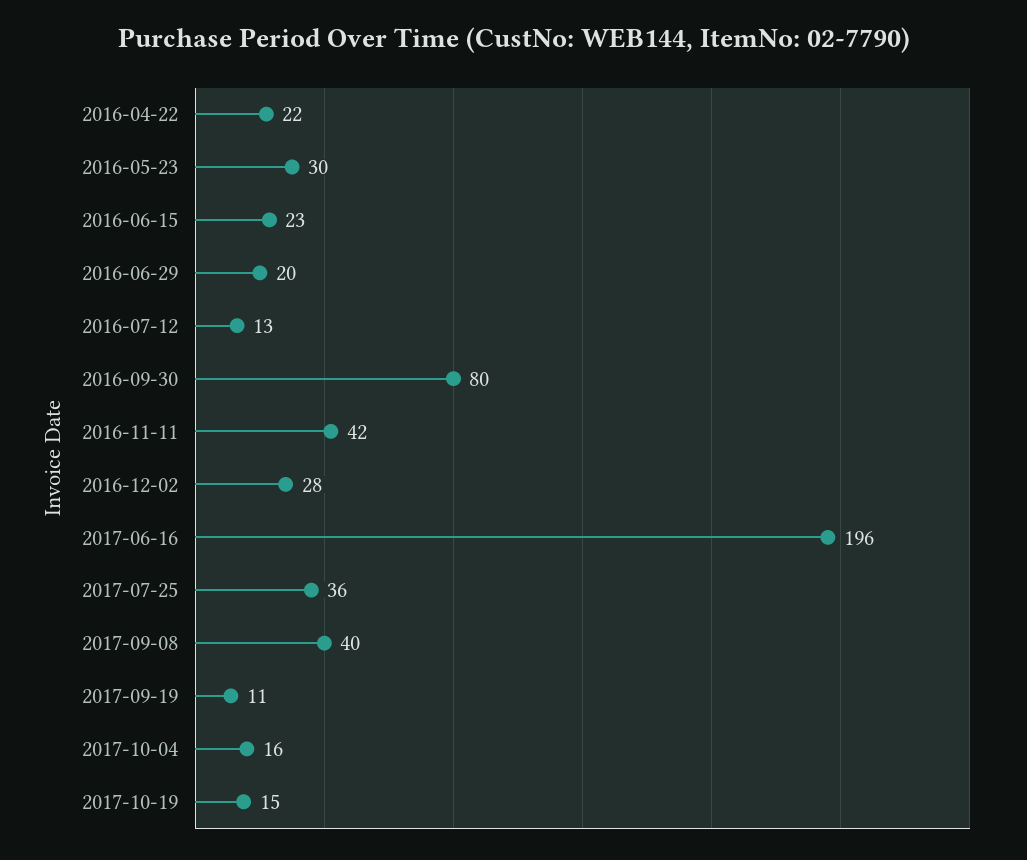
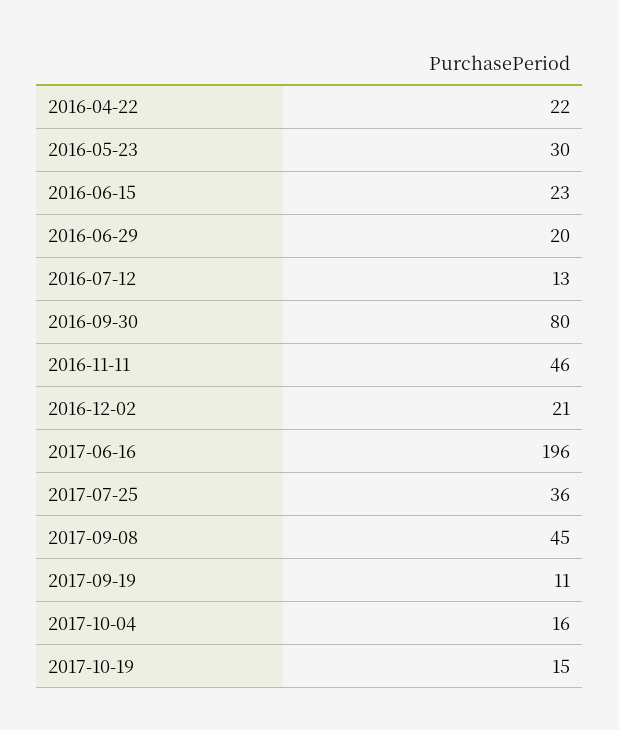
  {
    "2016-04-22": 22,
    "2016-05-23": 30,
    "2016-06-15": 23,
    "2016-06-29": 20,
    "2016-07-12": 13,
    "2016-09-30": 80,
-   "2016-11-11": 42,
+   "2016-11-11": 46,
-   "2016-12-02": 28,
+   "2016-12-02": 21,
    "2017-06-16": 196,
    "2017-07-25": 36,
-   "2017-09-08": 40,
+   "2017-09-08": 45,
    "2017-09-19": 11,
    "2017-10-04": 16,
    "2017-10-19": 15
  }

